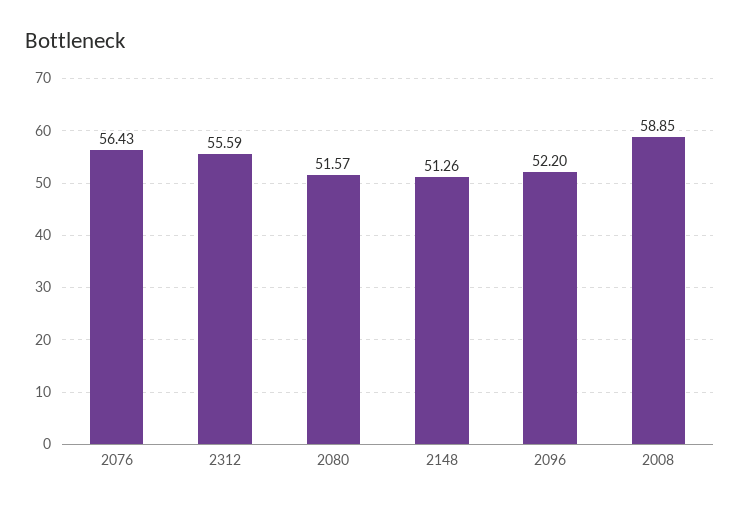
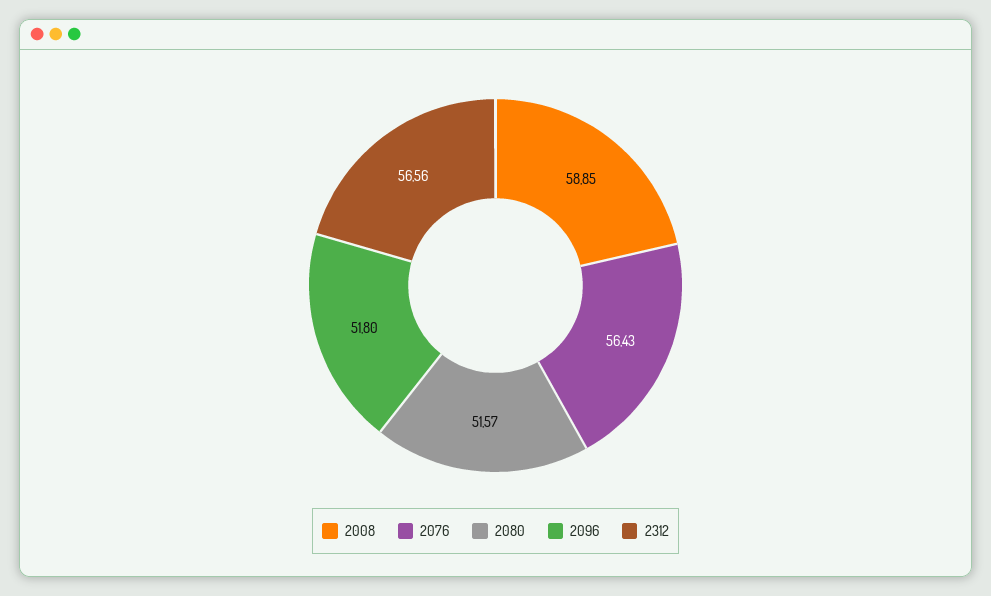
  {
    "2076": 56.43,
-   "2312": 55.59,
+   "2312": 56.56,
    "2080": 51.57,
-   "2148": 51.26,
-   "2096": 52.2,
+   "2096": 51.8,
    "2008": 58.85
  }

